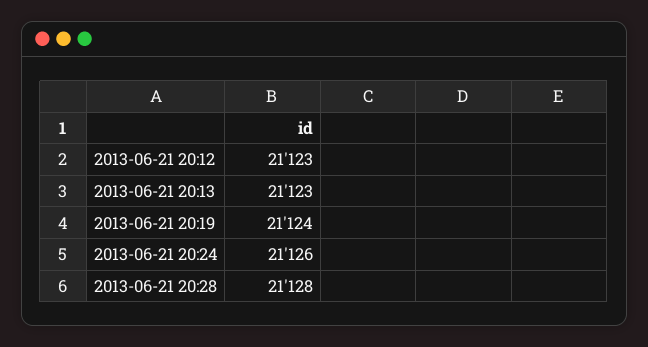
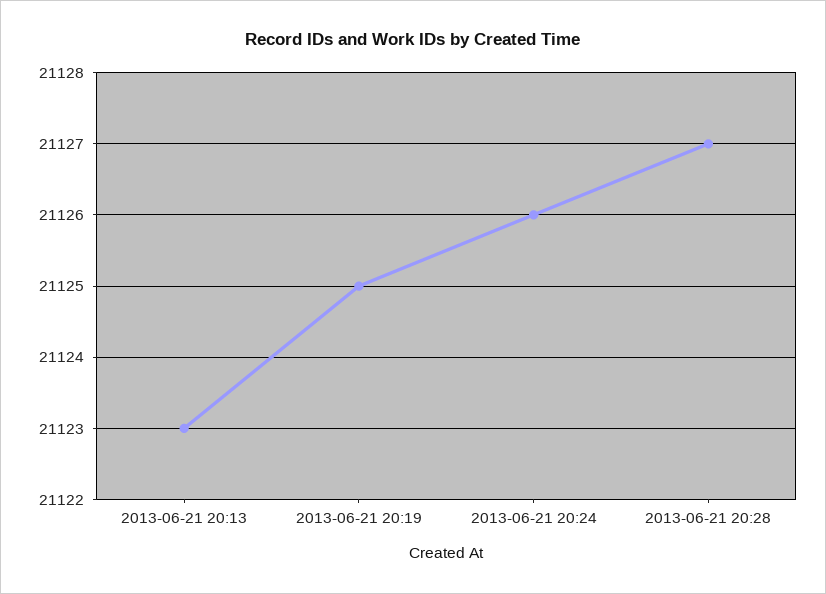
  {
-   "2013-06-21 20:12": 21123,
    "2013-06-21 20:13": 21123,
-   "2013-06-21 20:19": 21124,
+   "2013-06-21 20:19": 21125,
    "2013-06-21 20:24": 21126,
-   "2013-06-21 20:28": 21128
+   "2013-06-21 20:28": 21127
  }

